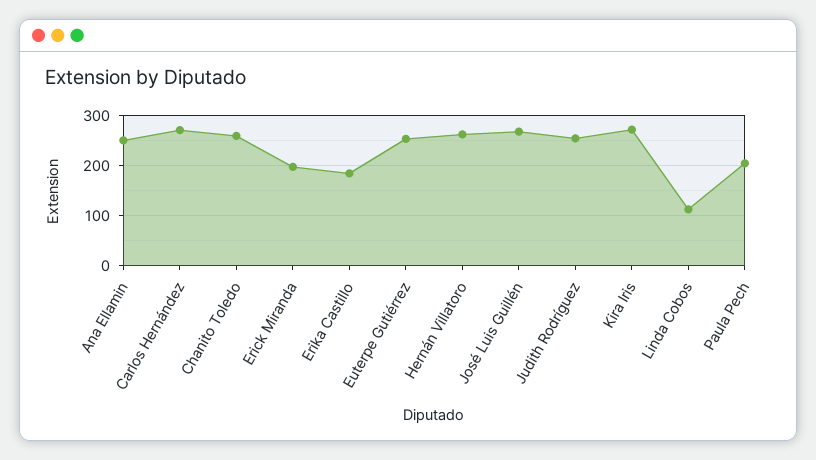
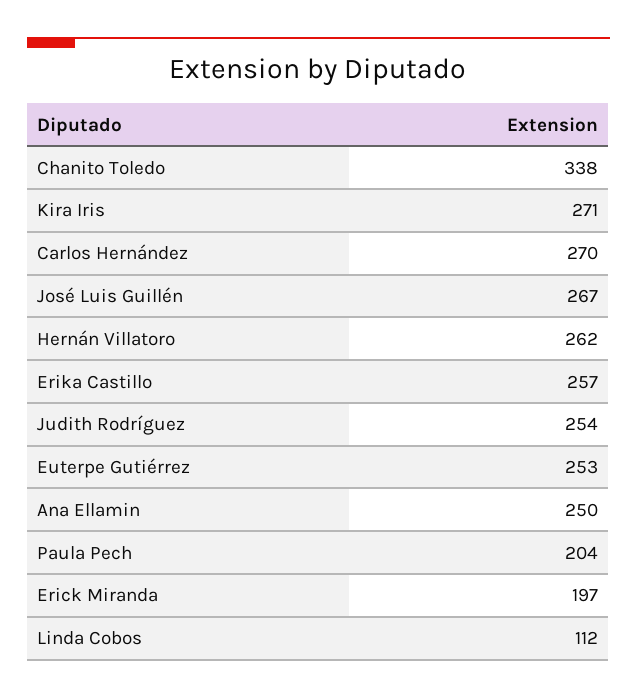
  {
    "Ana Ellamin": 250,
    "Carlos Hernández": 270,
-   "Chanito Toledo": 260,
+   "Chanito Toledo": 338,
    "Erick Miranda": 197,
-   "Erika Castillo": 180,
+   "Erika Castillo": 257,
    "Euterpe Gutiérrez": 253,
    "Hernán Villatoro": 262,
    "José Luis Guillén": 267,
    "Judith Rodríguez": 254,
    "Kira Iris": 271,
    "Linda Cobos": 112,
    "Paula Pech": 204
  }

